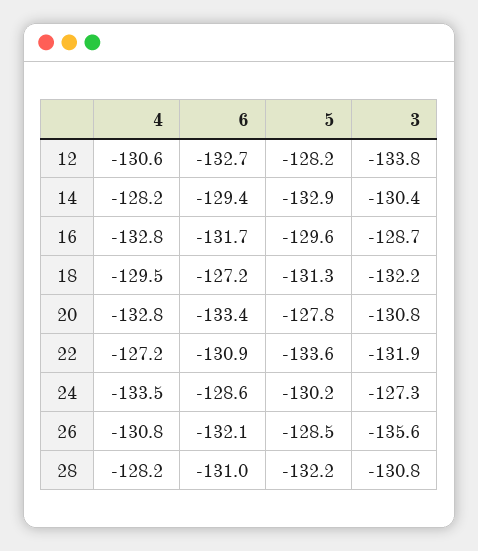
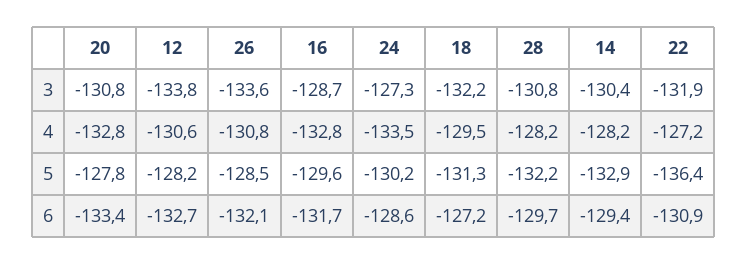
  {
    "4": {
      "12": -130.6,
      "14": -128.2,
      "16": -132.8,
      "18": -129.5,
      "20": -132.8,
      "22": -127.2,
      "24": -133.5,
      "26": -130.8,
      "28": -128.2
    },
    "6": {
      "12": -132.7,
      "14": -129.4,
      "16": -131.7,
      "18": -127.2,
      "20": -133.4,
      "22": -130.9,
      "24": -128.6,
      "26": -132.1,
-     "28": -131
+     "28": -129.7
    },
    "5": {
      "12": -128.2,
      "14": -132.9,
      "16": -129.6,
      "18": -131.3,
      "20": -127.8,
-     "22": -133.6,
+     "22": -136.4,
      "24": -130.2,
      "26": -128.5,
      "28": -132.2
    },
    "3": {
      "12": -133.8,
      "14": -130.4,
      "16": -128.7,
      "18": -132.2,
      "20": -130.8,
      "22": -131.9,
      "24": -127.3,
-     "26": -135.6,
+     "26": -133.6,
      "28": -130.8
    }
  }

